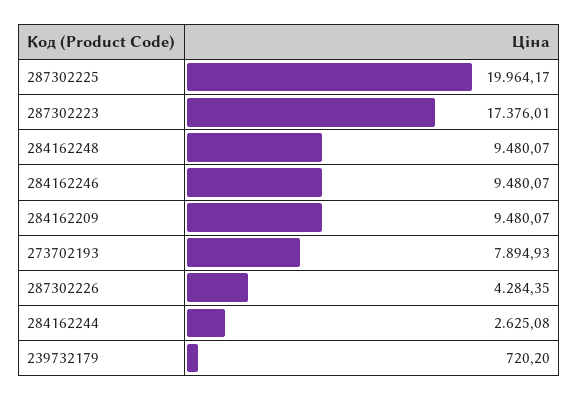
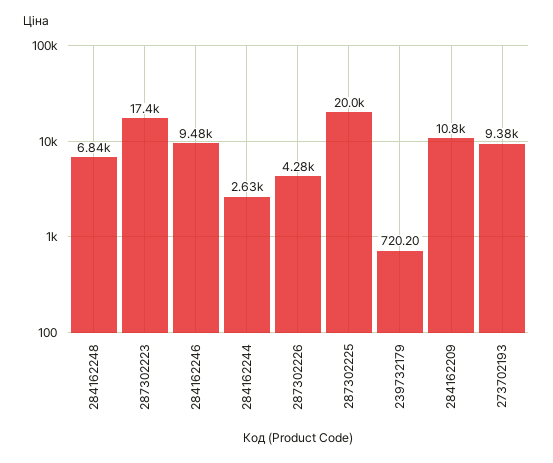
  {
    "287302225": 19964.17,
    "287302223": 17376.01,
-   "284162248": 9480.07,
+   "284162248": 6840,
    "284162246": 9480.07,
-   "284162209": 9480.07,
+   "284162209": 10800,
-   "273702193": 7894.93,
+   "273702193": 9380,
    "287302226": 4284.35,
    "284162244": 2625.08,
    "239732179": 720.2
  }

